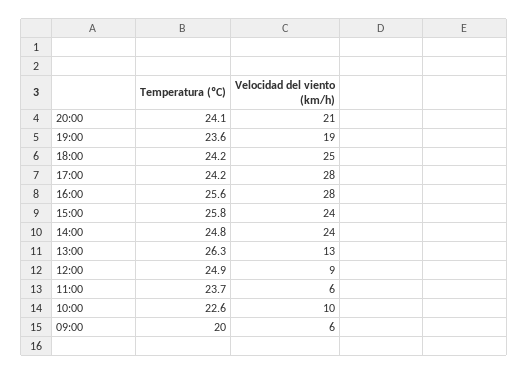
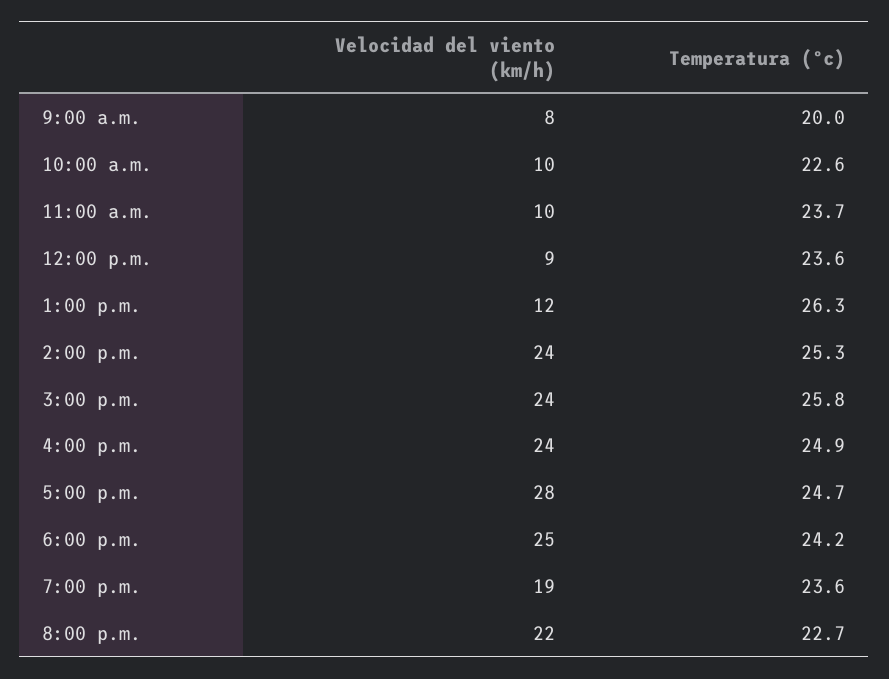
  {
    "Temperatura (ºC)": {
-     "20:00": 24.1,
+     "20:00": 22.7,
      "19:00": 23.6,
      "18:00": 24.2,
-     "17:00": 24.2,
+     "17:00": 24.7,
-     "16:00": 25.6,
+     "16:00": 24.9,
      "15:00": 25.8,
-     "14:00": 24.8,
+     "14:00": 25.3,
      "13:00": 26.3,
-     "12:00": 24.9,
+     "12:00": 23.6,
      "11:00": 23.7,
      "10:00": 22.6,
      "09:00": 20
    },
    "Velocidad del viento (km/h)": {
-     "20:00": 21,
+     "20:00": 22,
      "19:00": 19,
      "18:00": 25,
      "17:00": 28,
-     "16:00": 28,
+     "16:00": 24,
      "15:00": 24,
      "14:00": 24,
-     "13:00": 13,
+     "13:00": 12,
      "12:00": 9,
-     "11:00": 6,
+     "11:00": 10,
      "10:00": 10,
-     "09:00": 6
+     "09:00": 8
    }
  }

